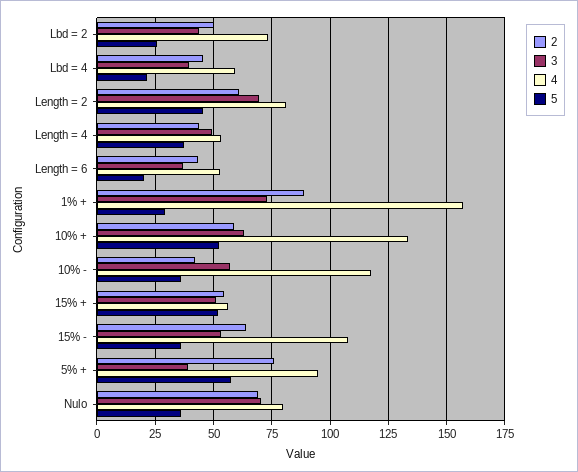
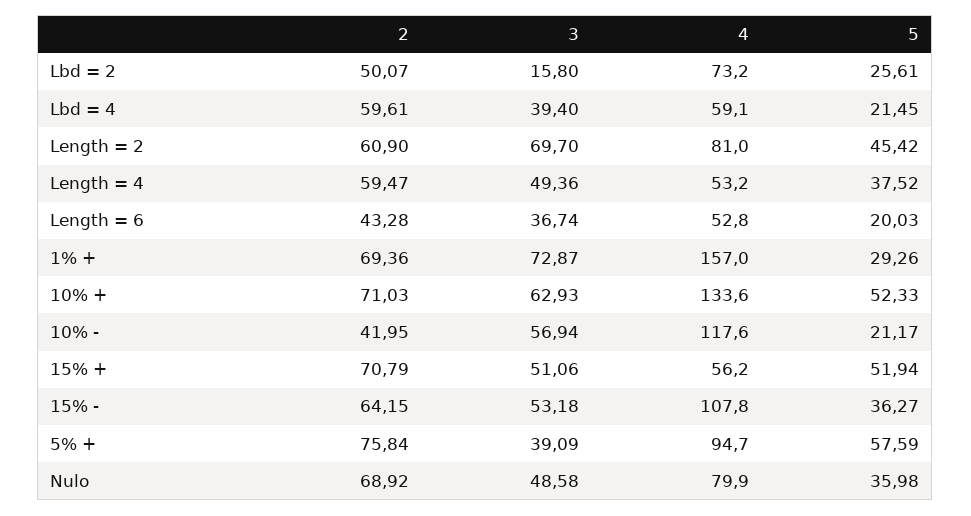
  {
    "2": {
      "Lbd = 2": 50.07,
-     "Lbd = 4": 45,
+     "Lbd = 4": 59.61,
      "Length = 2": 60.9,
-     "Length = 4": 45,
+     "Length = 4": 59.47,
      "Length = 6": 43.28,
-     "1% +": 90,
+     "1% +": 69.36,
-     "10% +": 60,
+     "10% +": 71.03,
      "10% -": 41.95,
-     "15% +": 55,
+     "15% +": 70.79,
      "15% -": 64.15,
      "5% +": 75.84,
      "Nulo": 68.92
    },
    "3": {
-     "Lbd = 2": 45,
+     "Lbd = 2": 15.8,
      "Lbd = 4": 39.4,
      "Length = 2": 69.7,
      "Length = 4": 49.36,
      "Length = 6": 36.74,
      "1% +": 72.87,
      "10% +": 62.93,
      "10% -": 56.94,
      "15% +": 51.06,
      "15% -": 53.18,
      "5% +": 39.09,
-     "Nulo": 70
+     "Nulo": 48.58
    },
    "4": {
      "Lbd = 2": 73.2,
      "Lbd = 4": 59.1,
      "Length = 2": 81,
      "Length = 4": 53.2,
      "Length = 6": 52.8,
      "1% +": 157,
      "10% +": 133.6,
      "10% -": 117.6,
      "15% +": 56.2,
      "15% -": 107.8,
      "5% +": 94.7,
      "Nulo": 79.9
    },
    "5": {
      "Lbd = 2": 25.61,
      "Lbd = 4": 21.45,
      "Length = 2": 45.42,
      "Length = 4": 37.52,
      "Length = 6": 20.03,
      "1% +": 29.26,
      "10% +": 52.33,
-     "10% -": 35,
+     "10% -": 21.17,
      "15% +": 51.94,
      "15% -": 36.27,
      "5% +": 57.59,
      "Nulo": 35.98
    }
  }

